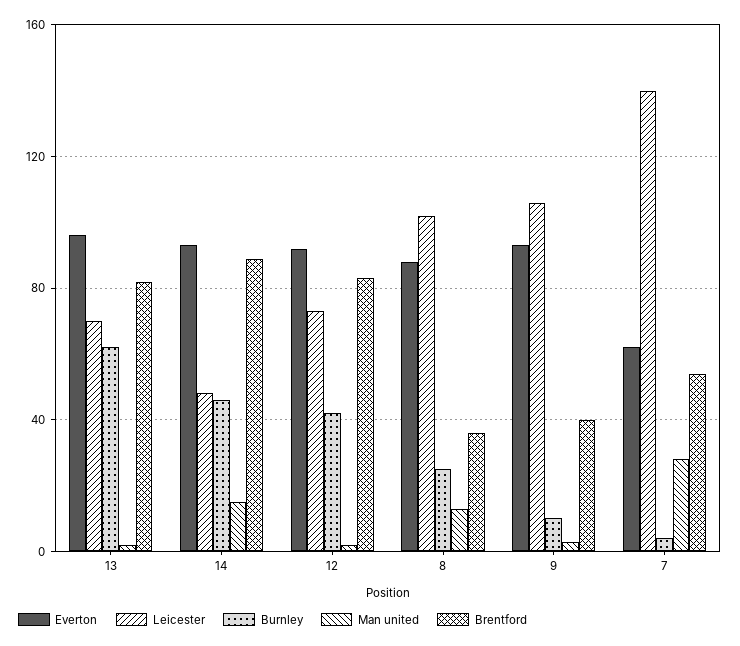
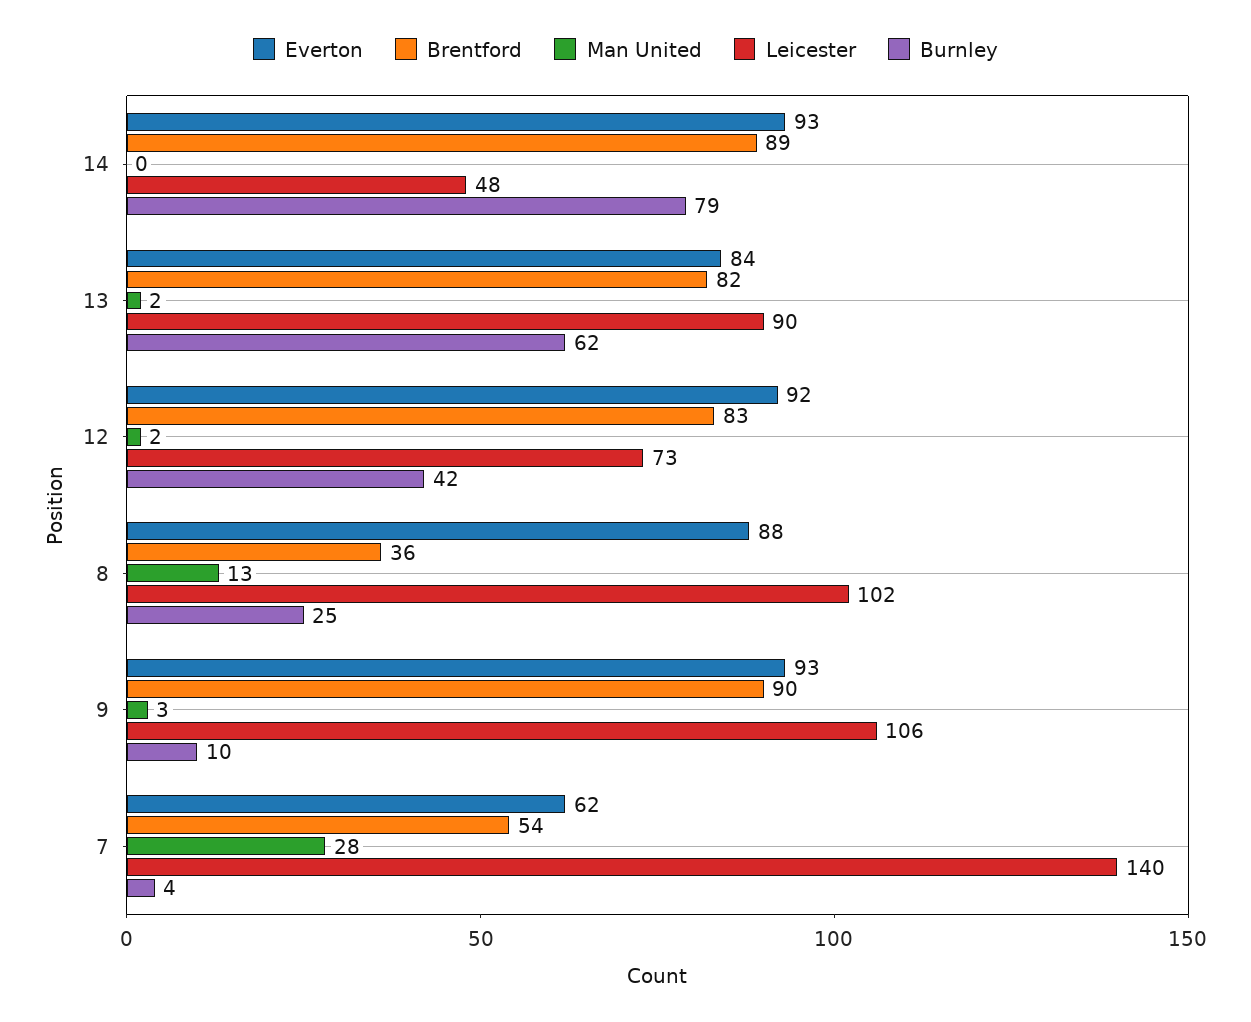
  {
    "Everton": {
-     "13": 95,
+     "13": 84,
      "14": 93,
      "12": 92,
      "8": 88,
      "9": 93,
      "7": 62
    },
    "Leicester": {
-     "13": 70,
+     "13": 90,
      "14": 48,
      "12": 73,
      "8": 102,
      "9": 106,
      "7": 140
    },
    "Burnley": {
      "13": 62,
-     "14": 45,
+     "14": 79,
      "12": 42,
      "8": 25,
      "9": 10,
      "7": 4
    },
    "Man united": {
      "13": 2,
-     "14": 15,
+     "14": 0,
      "12": 2,
      "8": 13,
      "9": 3,
      "7": 28
    },
    "Brentford": {
      "13": 82,
      "14": 89,
      "12": 83,
      "8": 36,
-     "9": 40,
+     "9": 90,
      "7": 54
    }
  }

